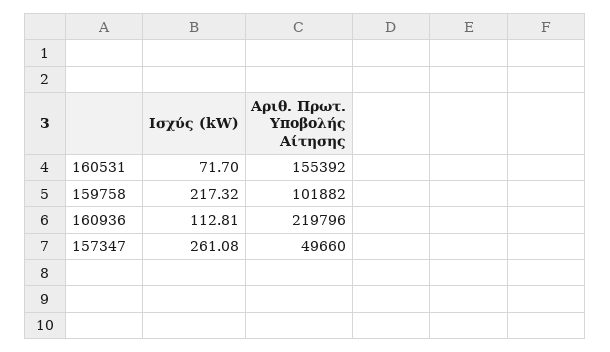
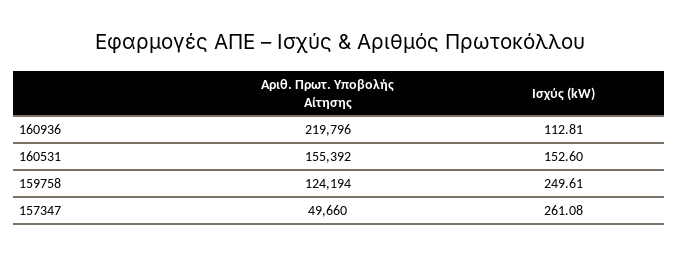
  {
    "Ισχύς (kW)": {
-     "160531": 71.7,
+     "160531": 152.6,
-     "159758": 217.32,
+     "159758": 249.61,
      "160936": 112.81,
      "157347": 261.08
    },
    "Αριθ. Πρωτ. Υποβολής Αίτησης": {
      "160531": 155392,
-     "159758": 101882,
+     "159758": 124194,
      "160936": 219796,
      "157347": 49660
    }
  }

